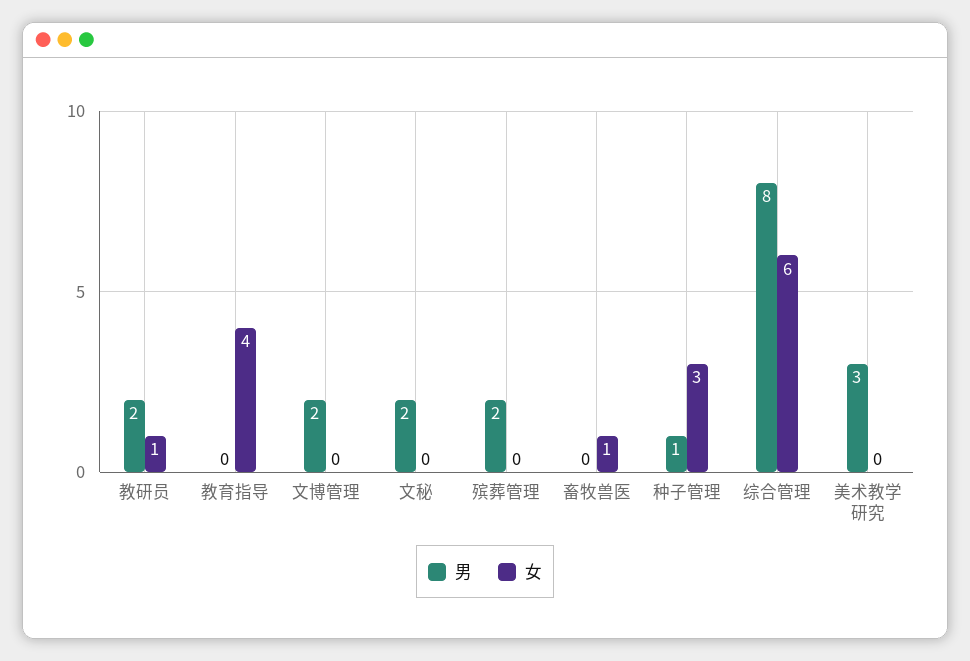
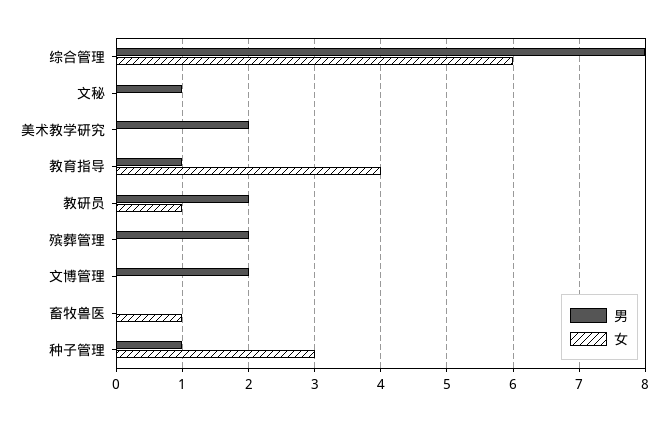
  {
    "男": {
      "教研员": 2,
-     "教育指导": 0,
+     "教育指导": 1,
      "文博管理": 2,
-     "文秘": 2,
+     "文秘": 1,
      "殡葬管理": 2,
      "畜牧兽医": 0,
      "种子管理": 1,
      "综合管理": 8,
-     "美术教学研究": 3
+     "美术教学研究": 2
    },
    "女": {
      "教研员": 1,
      "教育指导": 4,
      "文博管理": 0,
      "文秘": 0,
      "殡葬管理": 0,
      "畜牧兽医": 1,
      "种子管理": 3,
      "综合管理": 6,
      "美术教学研究": 0
    }
  }

